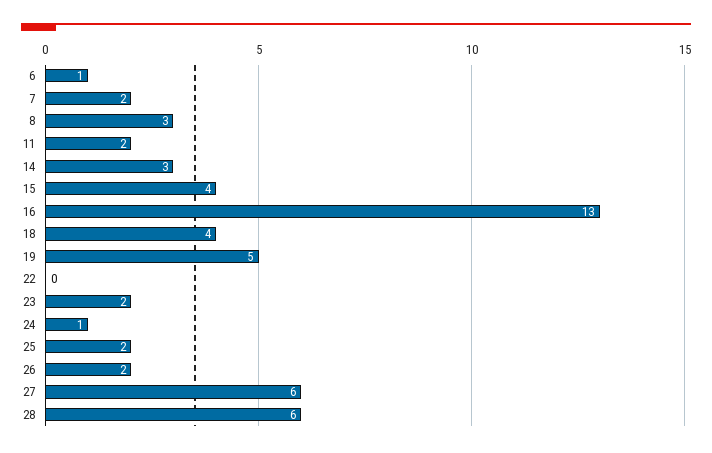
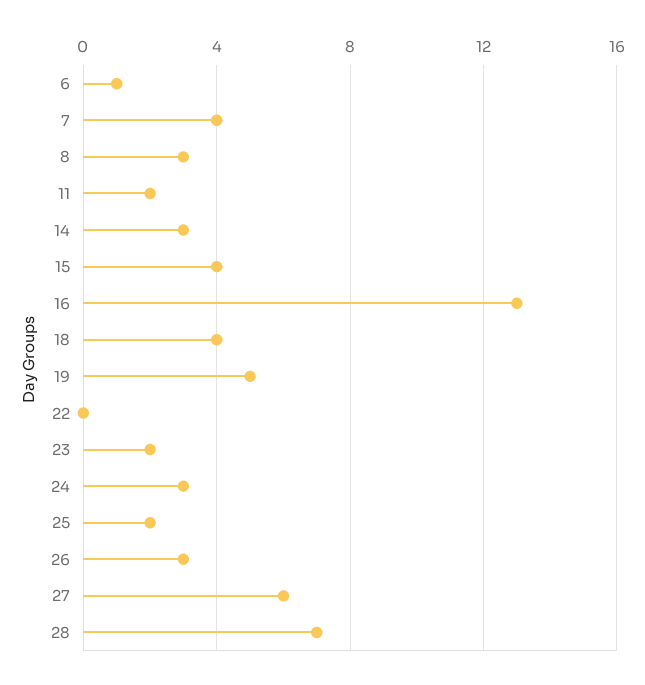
  {
    "6": 1,
-   "7": 2,
+   "7": 4,
    "8": 3,
    "11": 2,
    "14": 3,
    "15": 4,
    "16": 13,
    "18": 4,
    "19": 5,
    "22": 0,
    "23": 2,
-   "24": 1,
+   "24": 3,
    "25": 2,
-   "26": 2,
+   "26": 3,
    "27": 6,
-   "28": 6
+   "28": 7
  }

